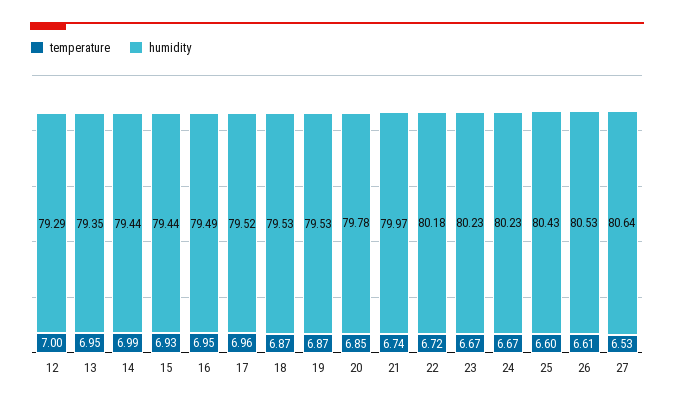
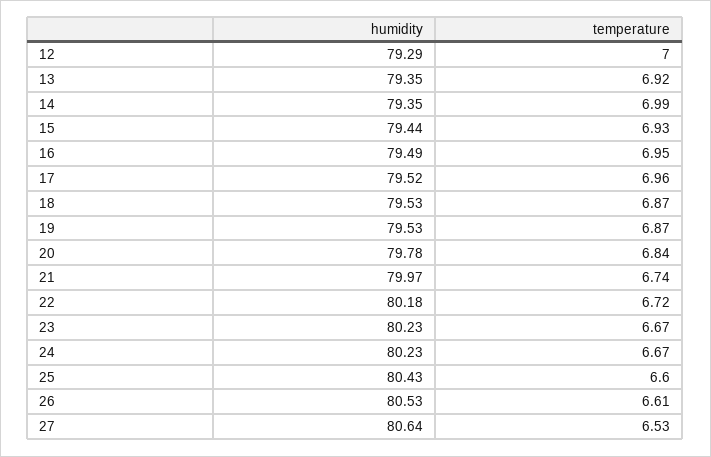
  {
    "temperature": {
      "12": 7,
-     "13": 6.95,
+     "13": 6.92,
      "14": 6.99,
      "15": 6.93,
      "16": 6.95,
      "17": 6.96,
      "18": 6.87,
      "19": 6.87,
-     "20": 6.85,
+     "20": 6.84,
      "21": 6.74,
      "22": 6.72,
      "23": 6.67,
      "24": 6.67,
      "25": 6.6,
      "26": 6.61,
      "27": 6.53
    },
    "humidity": {
      "12": 79.29,
      "13": 79.35,
-     "14": 79.44,
+     "14": 79.35,
      "15": 79.44,
      "16": 79.49,
      "17": 79.52,
      "18": 79.53,
      "19": 79.53,
      "20": 79.78,
      "21": 79.97,
      "22": 80.18,
      "23": 80.23,
      "24": 80.23,
      "25": 80.43,
      "26": 80.53,
      "27": 80.64
    }
  }

